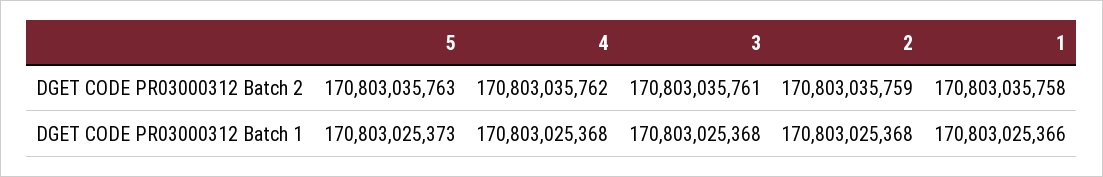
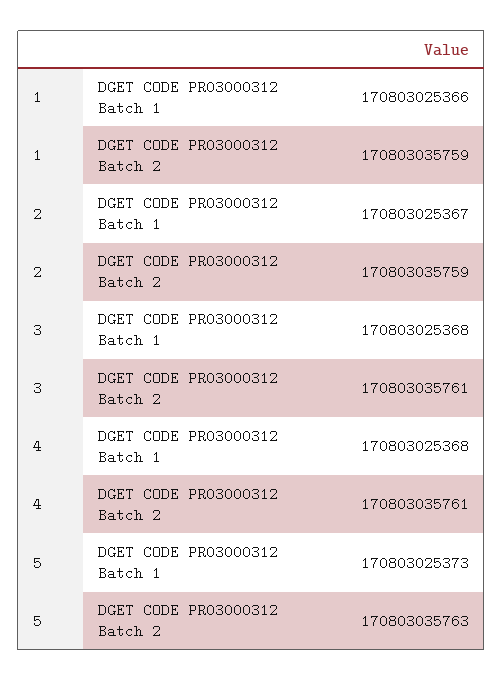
  {
    "5": {
      "DGET CODE PR03000312 Batch 2": 170803035763,
      "DGET CODE PR03000312 Batch 1": 170803025373
    },
    "4": {
-     "DGET CODE PR03000312 Batch 2": 170803035762,
+     "DGET CODE PR03000312 Batch 2": 170803035761,
      "DGET CODE PR03000312 Batch 1": 170803025368
    },
    "3": {
      "DGET CODE PR03000312 Batch 2": 170803035761,
      "DGET CODE PR03000312 Batch 1": 170803025368
    },
    "2": {
      "DGET CODE PR03000312 Batch 2": 170803035759,
-     "DGET CODE PR03000312 Batch 1": 170803025368
+     "DGET CODE PR03000312 Batch 1": 170803025367
    },
    "1": {
-     "DGET CODE PR03000312 Batch 2": 170803035758,
+     "DGET CODE PR03000312 Batch 2": 170803035759,
      "DGET CODE PR03000312 Batch 1": 170803025366
    }
  }

